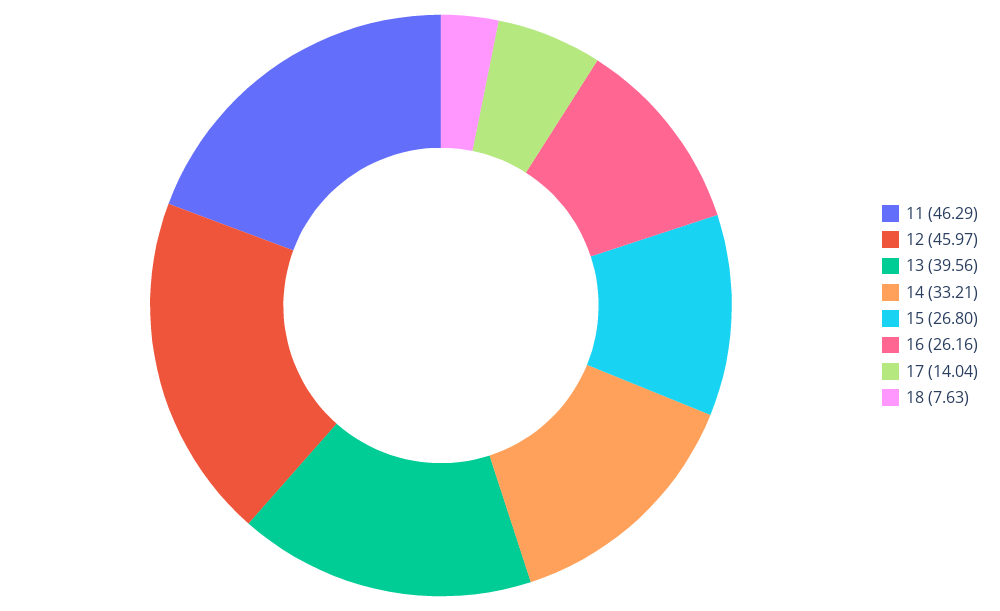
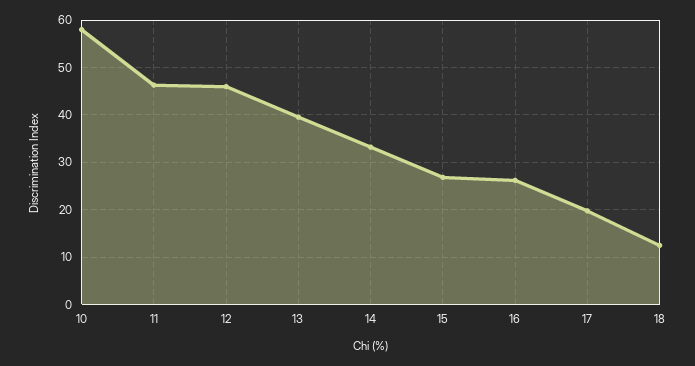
  {
    "11": 46.29,
    "12": 45.97,
    "13": 39.56,
    "14": 33.21,
    "15": 26.8,
    "16": 26.16,
-   "17": 14.04,
+   "17": 20,
-   "18": 7.63
+   "18": 12,
+   "10": 58
  }

